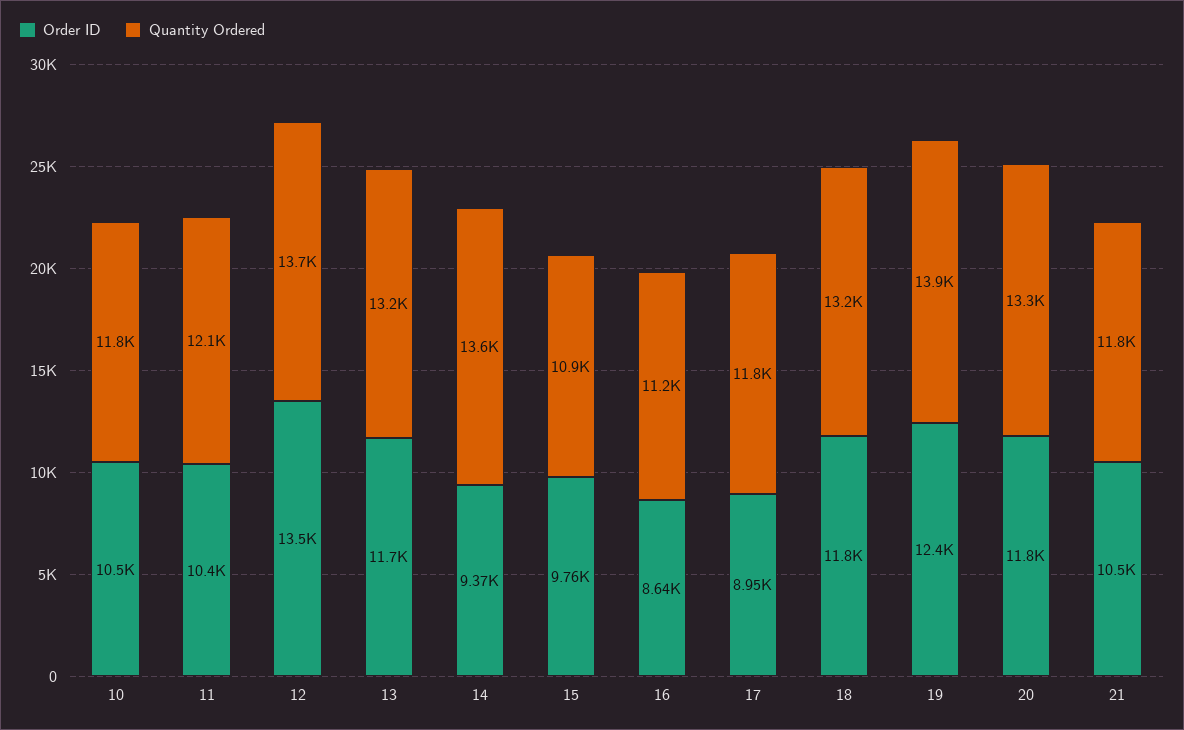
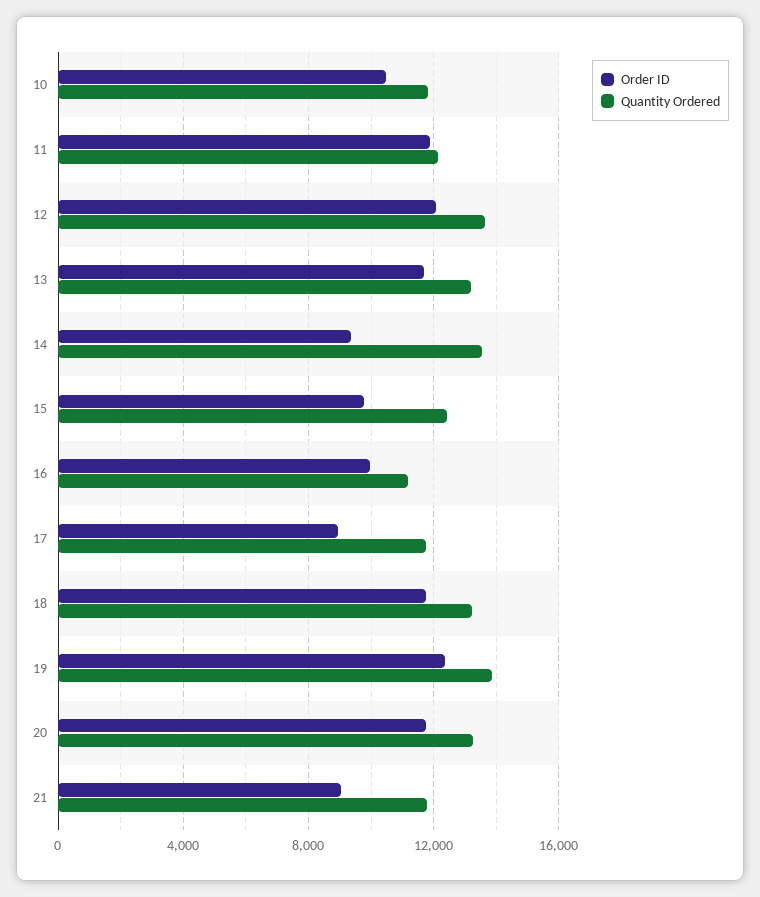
  {
    "Order ID": {
      "10": 10500,
-     "11": 10400,
+     "11": 12000,
-     "12": 13500,
+     "12": 12000,
      "13": 11700,
      "14": 9370,
      "15": 9760,
-     "16": 8640,
+     "16": 10000,
      "17": 8950,
      "18": 11800,
      "19": 12400,
      "20": 11800,
-     "21": 10500
+     "21": 9000
    },
    "Quantity Ordered": {
      "10": 11800,
      "11": 12100,
      "12": 13700,
      "13": 13200,
      "14": 13600,
-     "15": 10900,
+     "15": 12500,
      "16": 11200,
      "17": 11800,
      "18": 13200,
      "19": 13900,
      "20": 13300,
      "21": 11800
    }
  }

